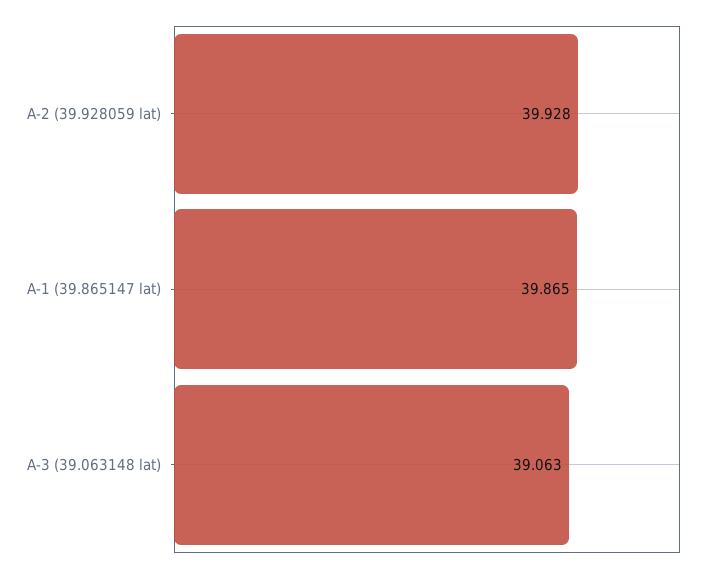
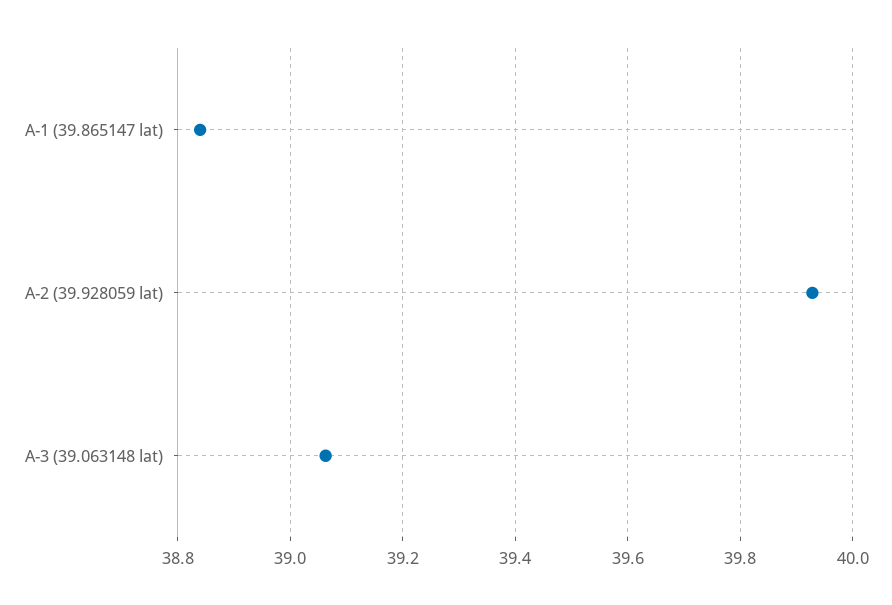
  {
    "A-2 (39.928059 lat)": 39.928,
-   "A-1 (39.865147 lat)": 39.865,
+   "A-1 (39.865147 lat)": 38.84,
    "A-3 (39.063148 lat)": 39.063
  }

